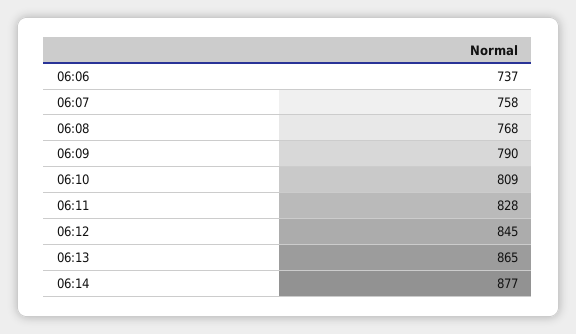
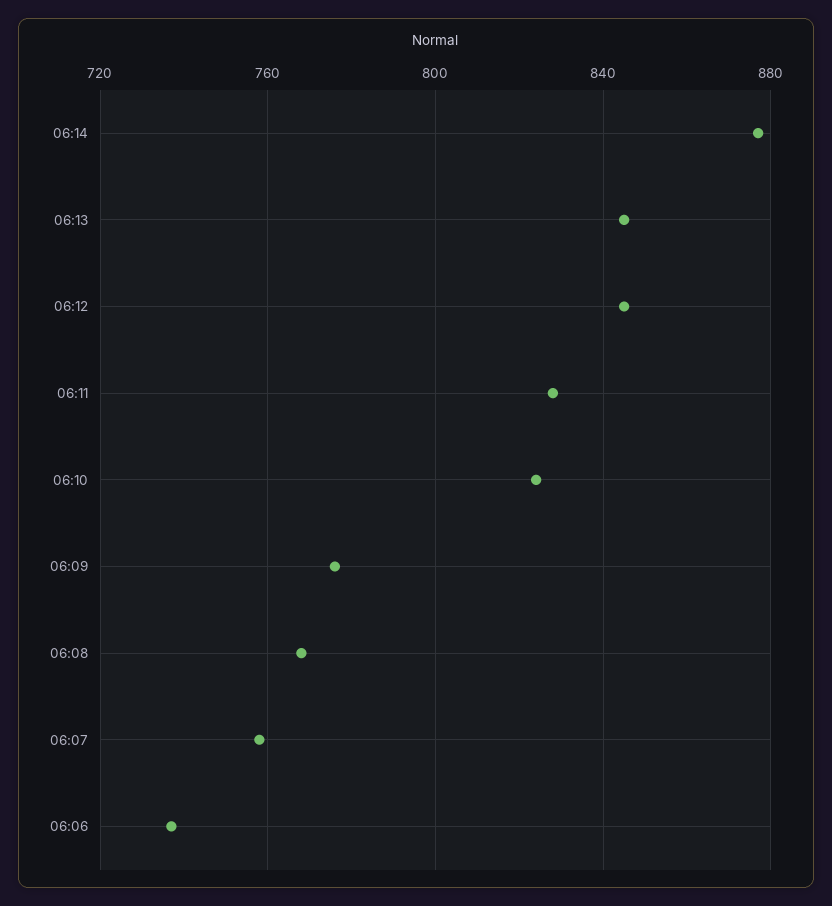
  {
    "06:06": 737,
    "06:07": 758,
    "06:08": 768,
-   "06:09": 790,
+   "06:09": 775,
-   "06:10": 809,
+   "06:10": 825,
    "06:11": 828,
    "06:12": 845,
-   "06:13": 865,
+   "06:13": 845,
    "06:14": 877
  }

